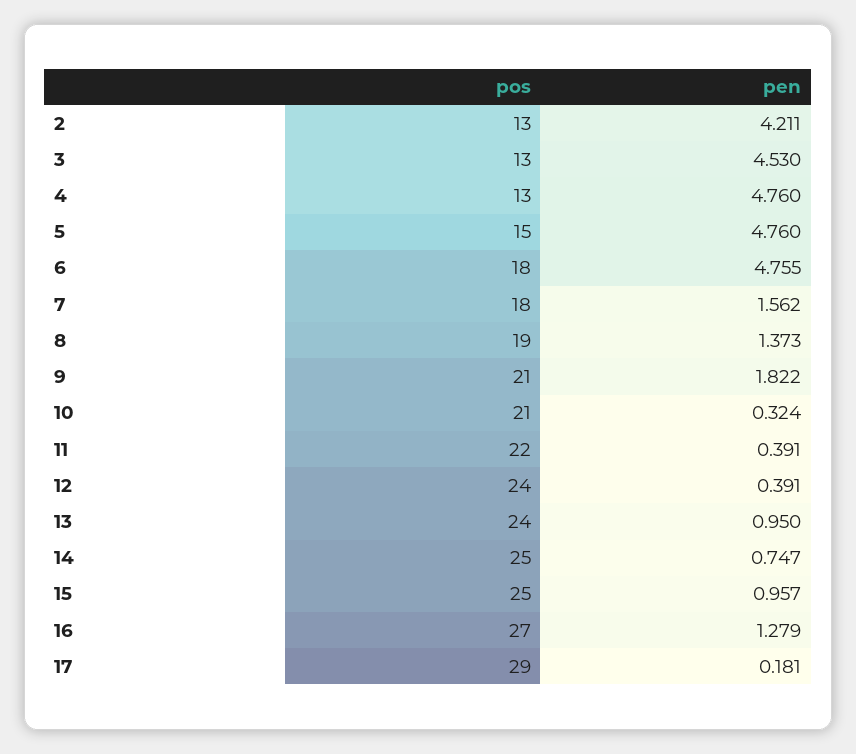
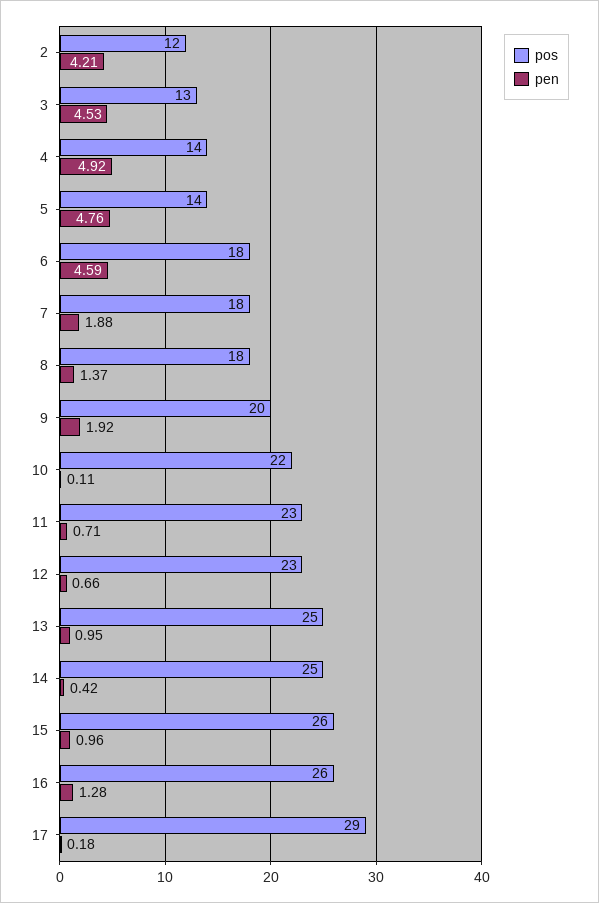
  {
    "pos": {
-     "2": 13,
+     "2": 12,
      "3": 13,
-     "4": 13,
+     "4": 14,
-     "5": 15,
+     "5": 14,
      "6": 18,
      "7": 18,
-     "8": 19,
+     "8": 18,
-     "9": 21,
+     "9": 20,
-     "10": 21,
+     "10": 22,
-     "11": 22,
+     "11": 23,
-     "12": 24,
+     "12": 23,
-     "13": 24,
+     "13": 25,
      "14": 25,
-     "15": 25,
+     "15": 26,
-     "16": 27,
+     "16": 26,
      "17": 29
    },
    "pen": {
      "2": 4.211,
      "3": 4.53,
-     "4": 4.76,
+     "4": 4.92,
      "5": 4.76,
-     "6": 4.755,
+     "6": 4.59,
-     "7": 1.562,
+     "7": 1.88,
      "8": 1.373,
-     "9": 1.822,
+     "9": 1.92,
-     "10": 0.324,
+     "10": 0.11,
-     "11": 0.391,
+     "11": 0.71,
-     "12": 0.391,
+     "12": 0.66,
      "13": 0.95,
-     "14": 0.747,
+     "14": 0.42,
      "15": 0.957,
      "16": 1.279,
      "17": 0.181
    }
  }

